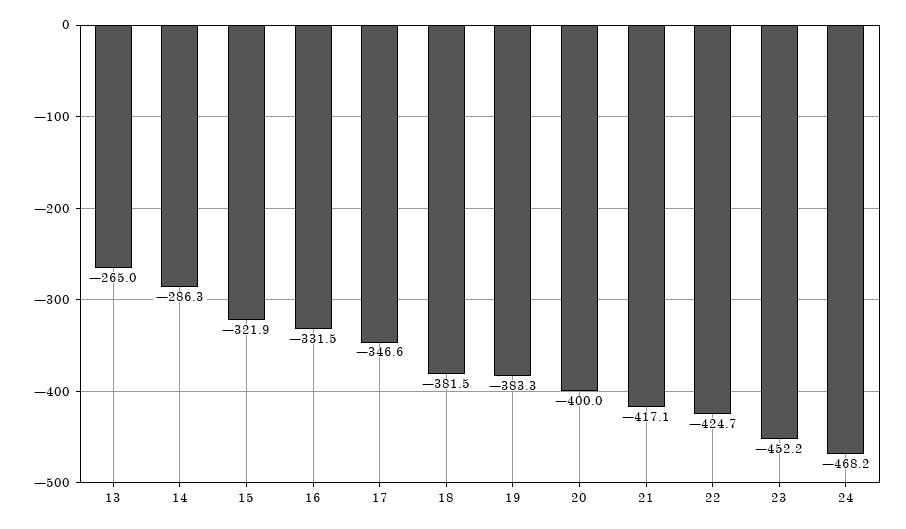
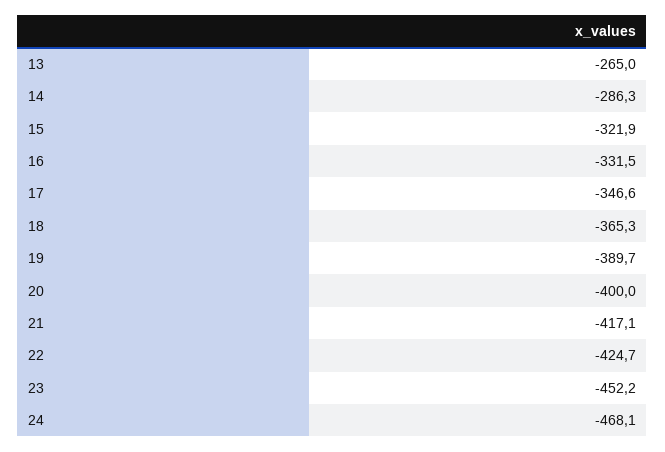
  {
    "13": -265,
    "14": -286.3,
    "15": -321.9,
    "16": -331.5,
    "17": -346.6,
-   "18": -381.5,
+   "18": -365.3,
-   "19": -383.3,
+   "19": -389.7,
    "20": -400,
    "21": -417.1,
    "22": -424.7,
    "23": -452.2,
-   "24": -468.2
+   "24": -468.1
  }

